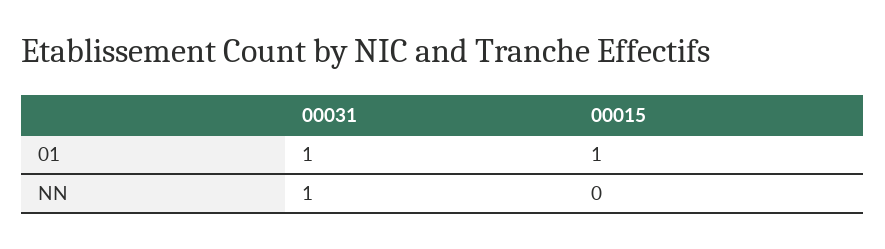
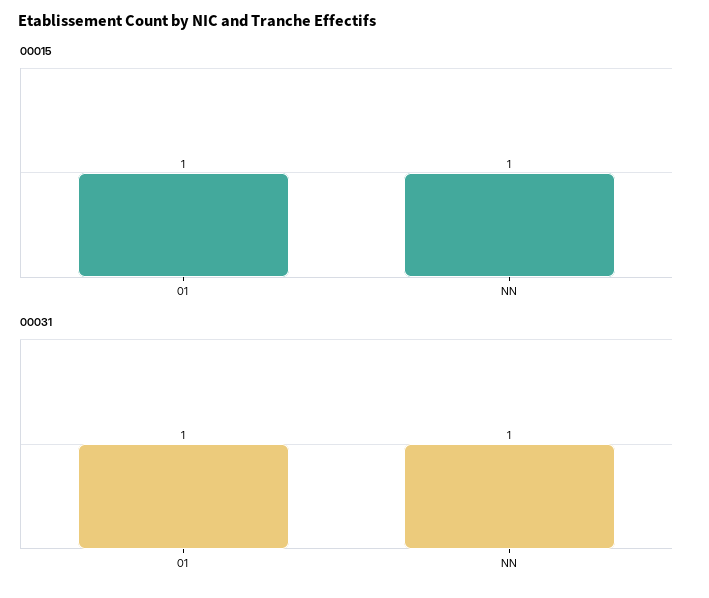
  {
    "00031": {
      "01": 1,
      "NN": 1
    },
    "00015": {
      "01": 1,
-     "NN": 0
+     "NN": 1
    }
  }

